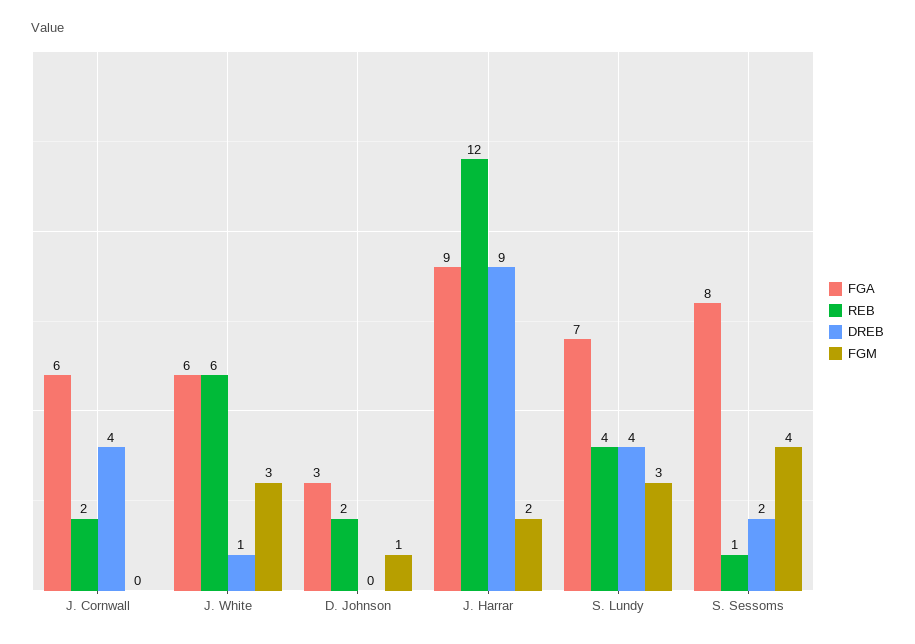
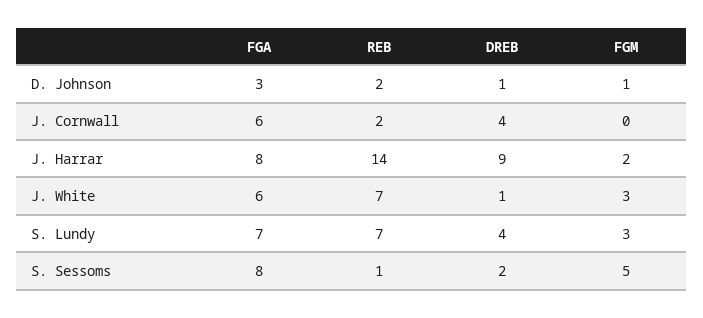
  {
    "FGA": {
      "J. Cornwall": 6,
      "J. White": 6,
      "D. Johnson": 3,
-     "J. Harrar": 9,
+     "J. Harrar": 8,
      "S. Lundy": 7,
      "S. Sessoms": 8
    },
    "REB": {
      "J. Cornwall": 2,
-     "J. White": 6,
+     "J. White": 7,
      "D. Johnson": 2,
-     "J. Harrar": 12,
+     "J. Harrar": 14,
-     "S. Lundy": 4,
+     "S. Lundy": 7,
      "S. Sessoms": 1
    },
    "DREB": {
      "J. Cornwall": 4,
      "J. White": 1,
-     "D. Johnson": 0,
+     "D. Johnson": 1,
      "J. Harrar": 9,
      "S. Lundy": 4,
      "S. Sessoms": 2
    },
    "FGM": {
      "J. Cornwall": 0,
      "J. White": 3,
      "D. Johnson": 1,
      "J. Harrar": 2,
      "S. Lundy": 3,
-     "S. Sessoms": 4
+     "S. Sessoms": 5
    }
  }

